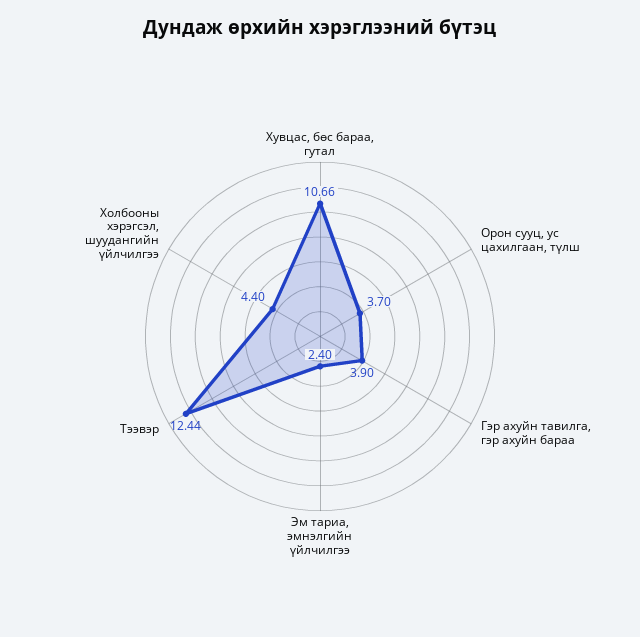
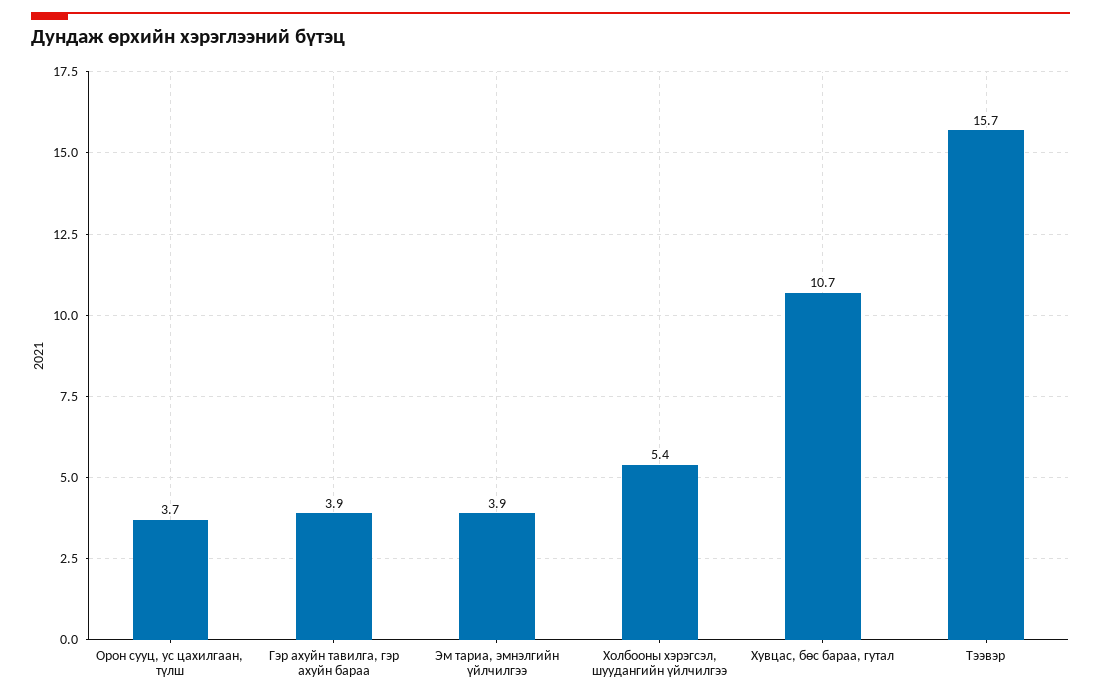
  {
    "Хувцас, бөс бараа, гутал": 10.66,
    "Орон сууц, ус цахилгаан, түлш": 3.7,
    "Гэр ахуйн тавилга, гэр ахуйн бараа": 3.9,
-   "Эм тариа, эмнэлгийн үйлчилгээ": 2.4,
+   "Эм тариа, эмнэлгийн үйлчилгээ": 3.9,
-   "Тээвэр": 12.44,
+   "Тээвэр": 15.7,
-   "Холбооны хэрэгсэл, шуудангийн үйлчилгээ": 4.4
+   "Холбооны хэрэгсэл, шуудангийн үйлчилгээ": 5.4
  }

